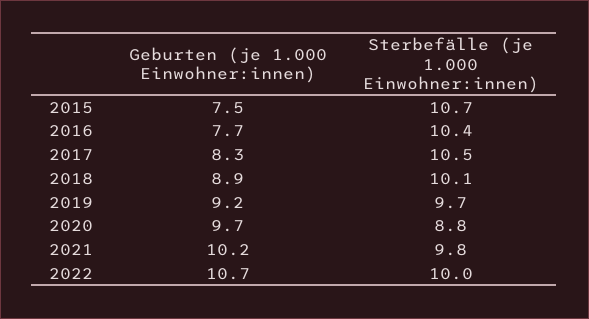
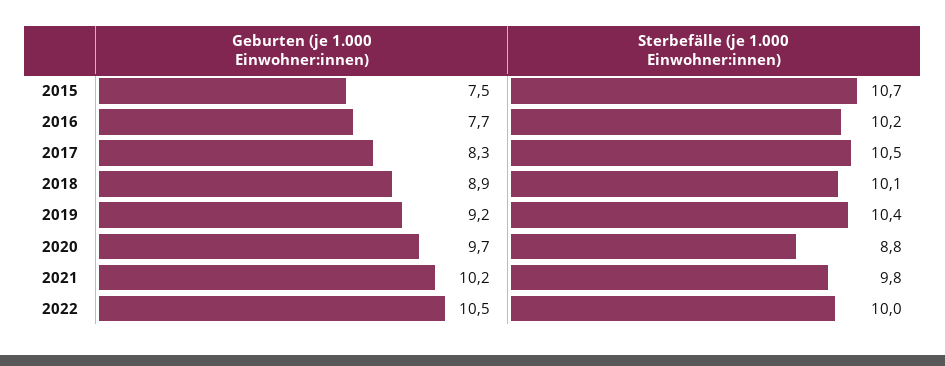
  {
    "Geburten (je 1.000 Einwohner:innen)": {
      "2015": 7.5,
      "2016": 7.7,
      "2017": 8.3,
      "2018": 8.9,
      "2019": 9.2,
      "2020": 9.7,
      "2021": 10.2,
-     "2022": 10.7
+     "2022": 10.5
    },
    "Sterbefälle (je 1.000 Einwohner:innen)": {
      "2015": 10.7,
-     "2016": 10.4,
+     "2016": 10.2,
      "2017": 10.5,
      "2018": 10.1,
-     "2019": 9.7,
+     "2019": 10.4,
      "2020": 8.8,
      "2021": 9.8,
      "2022": 10
    }
  }

